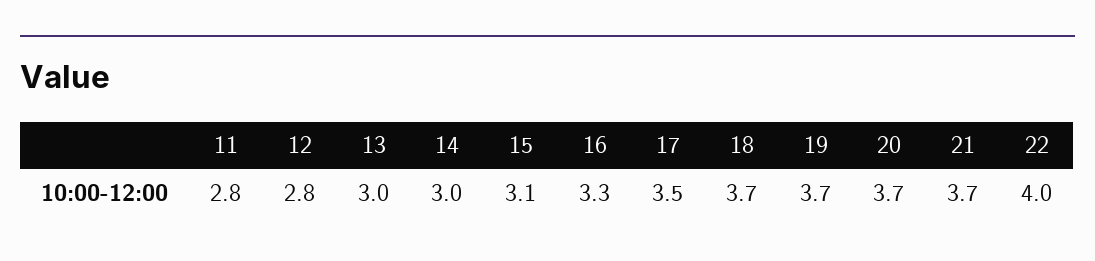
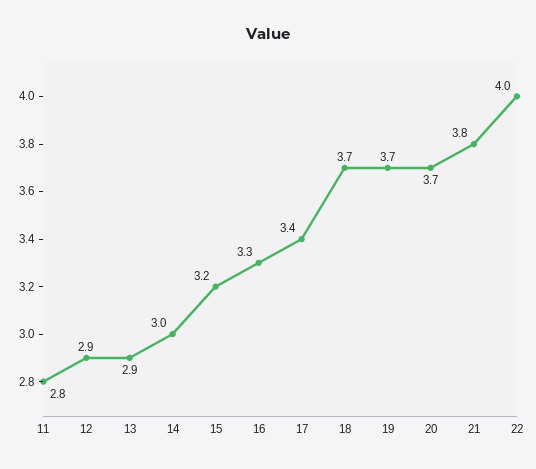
  {
    "11": 2.8,
-   "12": 2.8,
+   "12": 2.9,
-   "13": 3,
+   "13": 2.9,
    "14": 3,
-   "15": 3.1,
+   "15": 3.2,
    "16": 3.3,
-   "17": 3.5,
+   "17": 3.4,
    "18": 3.7,
    "19": 3.7,
    "20": 3.7,
-   "21": 3.7,
+   "21": 3.8,
    "22": 4
  }

